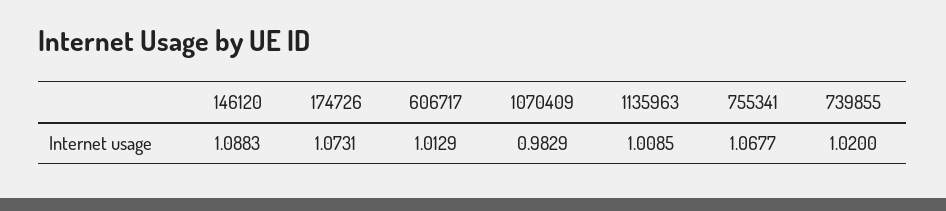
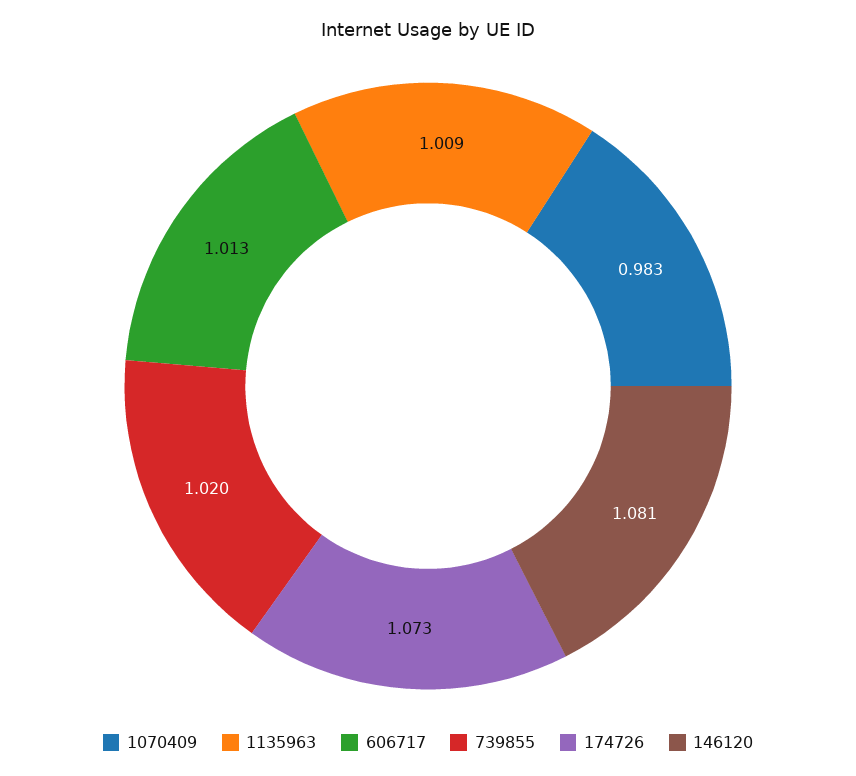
  {
-   "146120": 1.0883,
+   "146120": 1.081,
    "174726": 1.0731,
    "606717": 1.0129,
    "1070409": 0.9829,
    "1135963": 1.0085,
-   "755341": 1.0677,
    "739855": 1.02
  }

